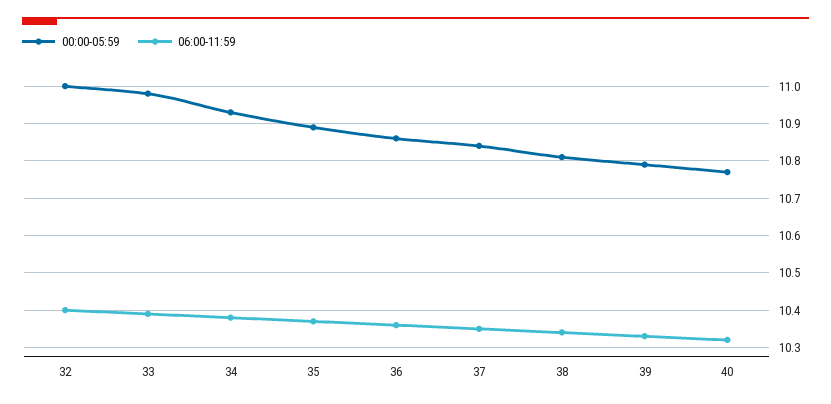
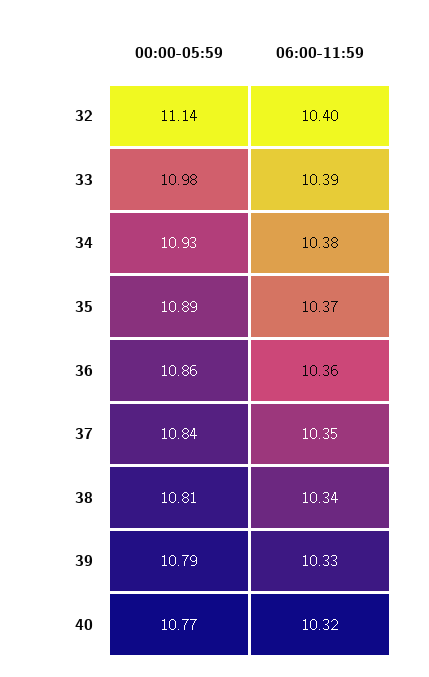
  {
    "00:00-05:59": {
-     "32": 11,
+     "32": 11.14,
      "33": 10.98,
      "34": 10.93,
      "35": 10.89,
      "36": 10.86,
      "37": 10.84,
      "38": 10.81,
      "39": 10.79,
      "40": 10.77
    },
    "06:00-11:59": {
      "32": 10.4,
      "33": 10.39,
      "34": 10.38,
      "35": 10.37,
      "36": 10.36,
      "37": 10.35,
      "38": 10.34,
      "39": 10.33,
      "40": 10.32
    }
  }

